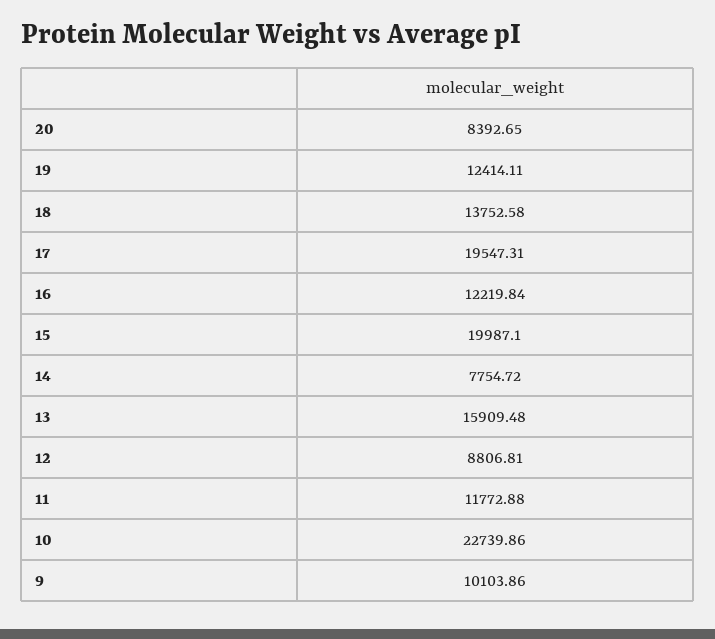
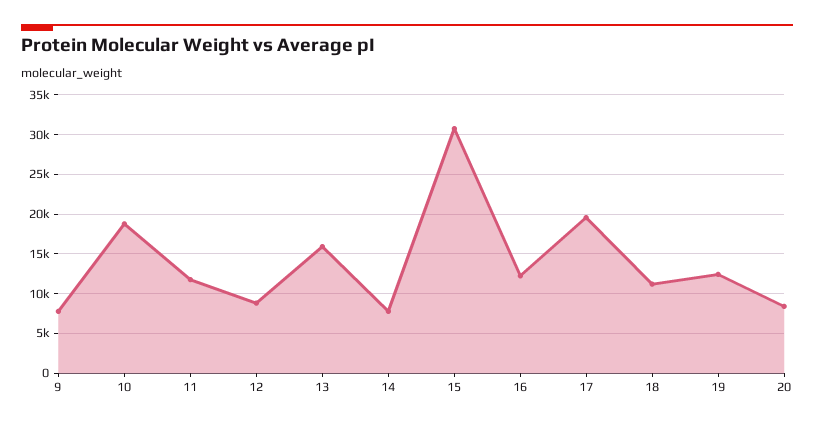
  {
    "20": 8392.65,
    "19": 12414.11,
-   "18": 13752.58,
+   "18": 11000,
    "17": 19547.31,
    "16": 12219.84,
-   "15": 19987.1,
+   "15": 31000,
    "14": 7754.72,
    "13": 15909.48,
    "12": 8806.81,
    "11": 11772.88,
-   "10": 22739.86,
+   "10": 19000,
-   "9": 10103.86
+   "9": 8000
  }

